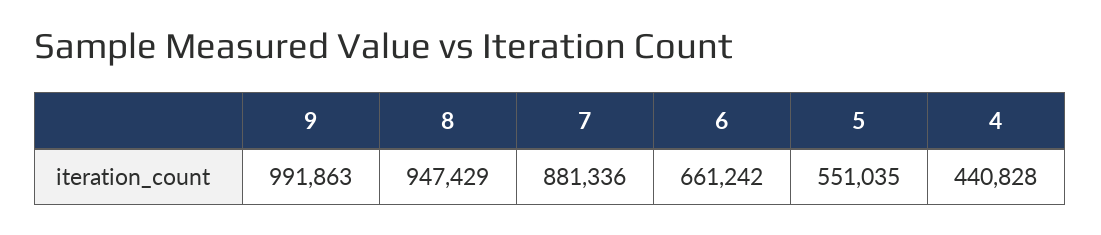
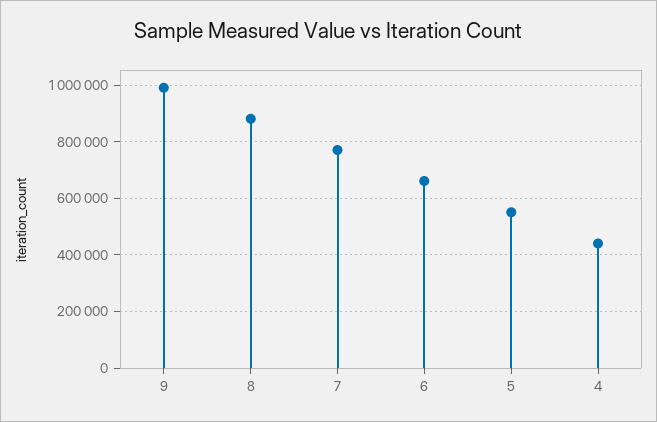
  {
    "9": 991863,
-   "8": 947429,
+   "8": 875000,
-   "7": 881336,
+   "7": 775000,
    "6": 661242,
    "5": 551035,
    "4": 440828
  }

